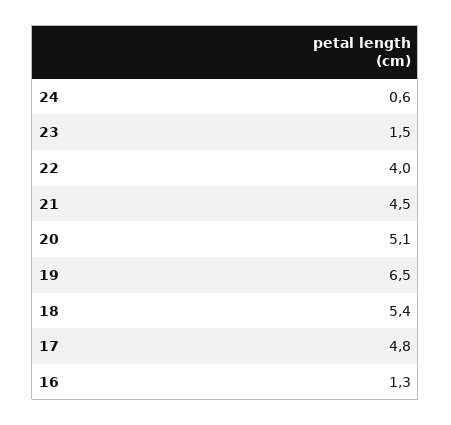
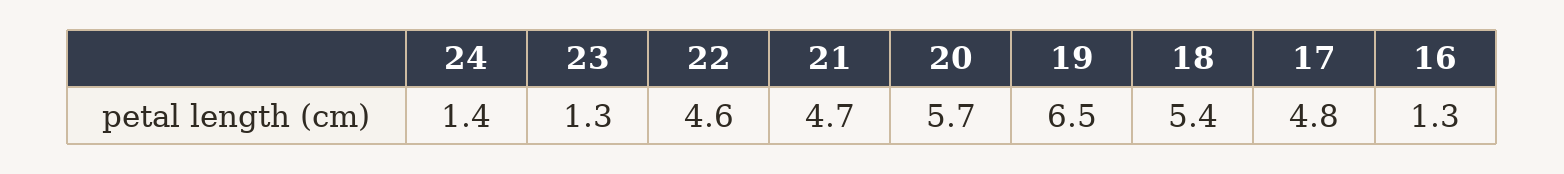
  {
-   "24": 0.6,
+   "24": 1.4,
-   "23": 1.5,
+   "23": 1.3,
-   "22": 4,
+   "22": 4.6,
-   "21": 4.5,
+   "21": 4.7,
-   "20": 5.1,
+   "20": 5.7,
    "19": 6.5,
    "18": 5.4,
    "17": 4.8,
    "16": 1.3
  }

